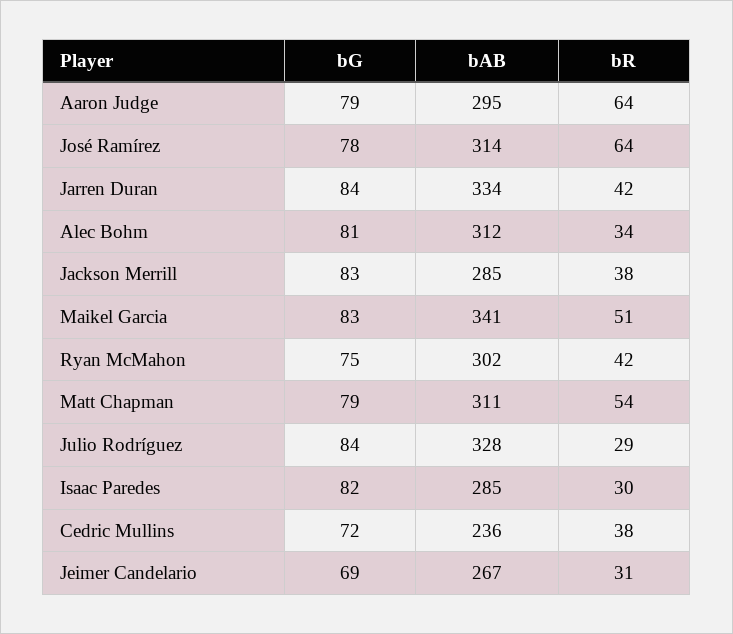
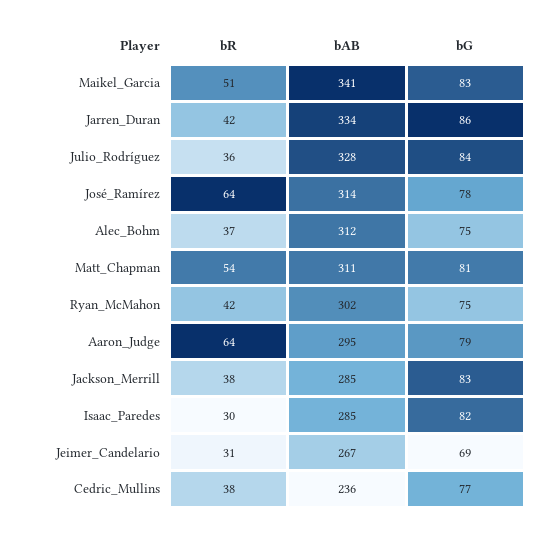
  {
    "bG": {
      "Aaron Judge": 79,
      "José Ramírez": 78,
-     "Jarren Duran": 84,
+     "Jarren Duran": 86,
-     "Alec Bohm": 81,
+     "Alec Bohm": 75,
      "Jackson Merrill": 83,
      "Maikel Garcia": 83,
      "Ryan McMahon": 75,
-     "Matt Chapman": 79,
+     "Matt Chapman": 81,
      "Julio Rodríguez": 84,
      "Isaac Paredes": 82,
-     "Cedric Mullins": 72,
+     "Cedric Mullins": 77,
      "Jeimer Candelario": 69
    },
    "bAB": {
      "Aaron Judge": 295,
      "José Ramírez": 314,
      "Jarren Duran": 334,
      "Alec Bohm": 312,
      "Jackson Merrill": 285,
      "Maikel Garcia": 341,
      "Ryan McMahon": 302,
      "Matt Chapman": 311,
      "Julio Rodríguez": 328,
      "Isaac Paredes": 285,
      "Cedric Mullins": 236,
      "Jeimer Candelario": 267
    },
    "bR": {
      "Aaron Judge": 64,
      "José Ramírez": 64,
      "Jarren Duran": 42,
-     "Alec Bohm": 34,
+     "Alec Bohm": 37,
      "Jackson Merrill": 38,
      "Maikel Garcia": 51,
      "Ryan McMahon": 42,
      "Matt Chapman": 54,
-     "Julio Rodríguez": 29,
+     "Julio Rodríguez": 36,
      "Isaac Paredes": 30,
      "Cedric Mullins": 38,
      "Jeimer Candelario": 31
    }
  }

